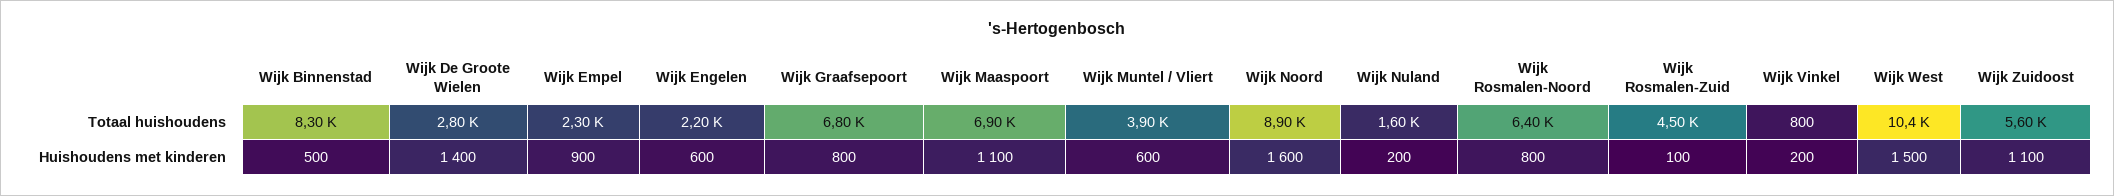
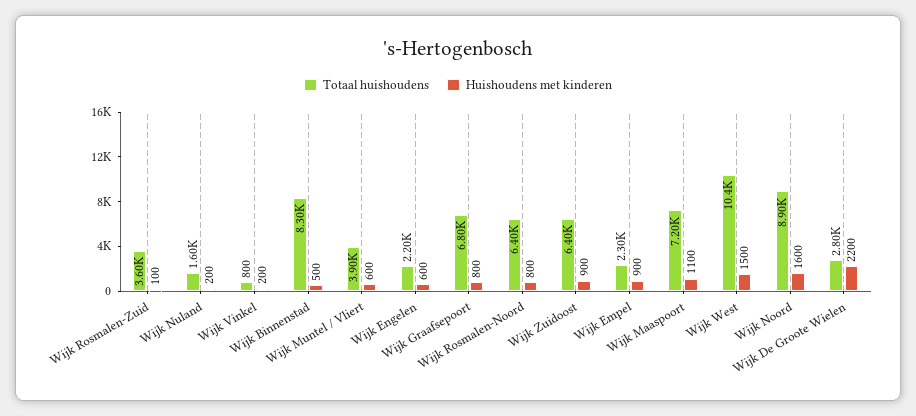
  {
    "Totaal huishoudens": {
      "Wijk Binnenstad": 8300,
      "Wijk De Groote Wielen": 2800,
      "Wijk Empel": 2300,
      "Wijk Engelen": 2200,
      "Wijk Graafsepoort": 6800,
-     "Wijk Maaspoort": 6900,
+     "Wijk Maaspoort": 7200,
      "Wijk Muntel / Vliert": 3900,
      "Wijk Noord": 8900,
      "Wijk Nuland": 1600,
      "Wijk Rosmalen-Noord": 6400,
-     "Wijk Rosmalen-Zuid": 4500,
+     "Wijk Rosmalen-Zuid": 3600,
      "Wijk Vinkel": 800,
      "Wijk West": 10400,
-     "Wijk Zuidoost": 5600
+     "Wijk Zuidoost": 6400
    },
    "Huishoudens met kinderen": {
      "Wijk Binnenstad": 500,
-     "Wijk De Groote Wielen": 1400,
+     "Wijk De Groote Wielen": 2200,
      "Wijk Empel": 900,
      "Wijk Engelen": 600,
      "Wijk Graafsepoort": 800,
      "Wijk Maaspoort": 1100,
      "Wijk Muntel / Vliert": 600,
      "Wijk Noord": 1600,
      "Wijk Nuland": 200,
      "Wijk Rosmalen-Noord": 800,
      "Wijk Rosmalen-Zuid": 100,
      "Wijk Vinkel": 200,
      "Wijk West": 1500,
-     "Wijk Zuidoost": 1100
+     "Wijk Zuidoost": 900
    }
  }

